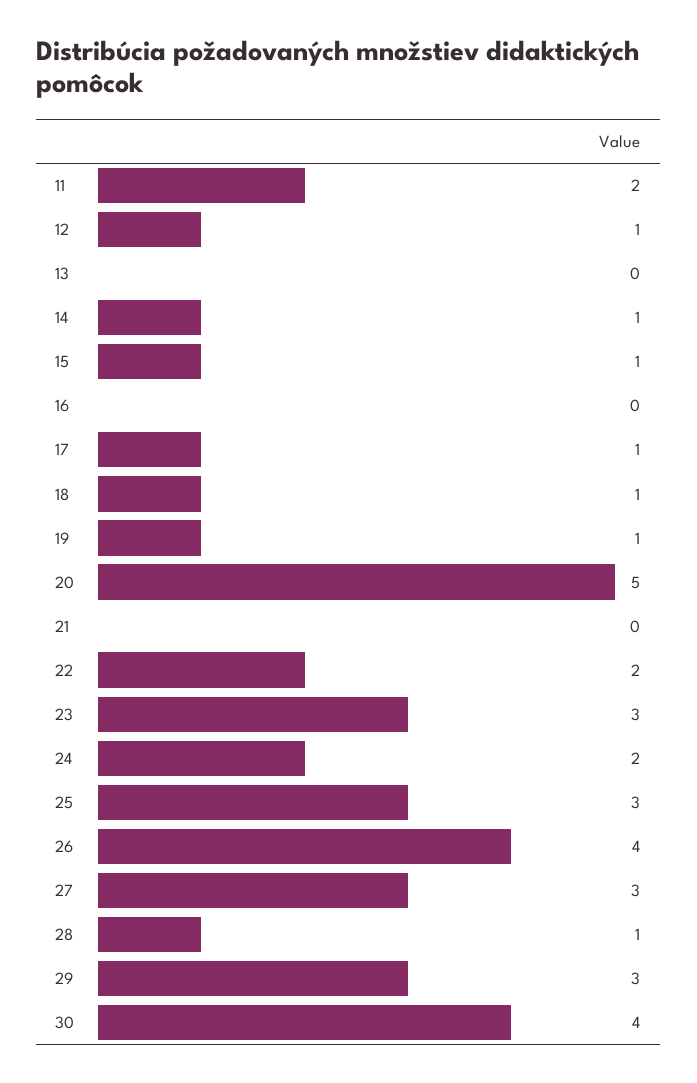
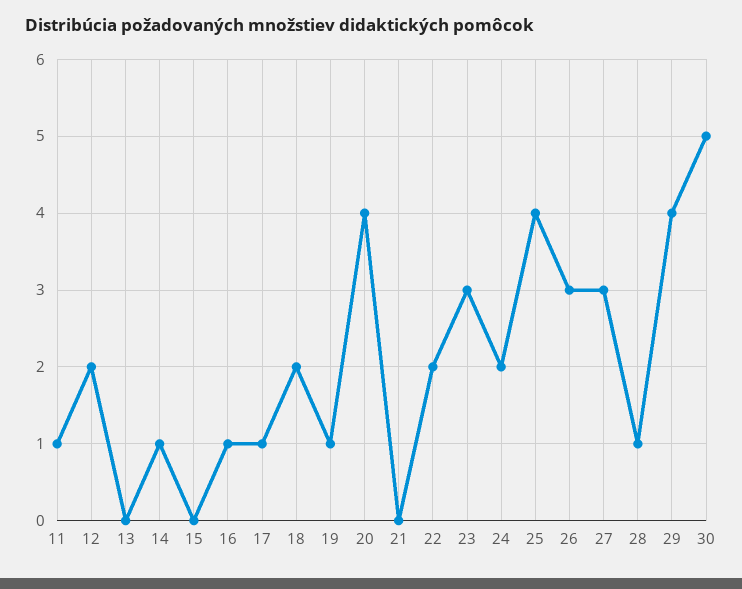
  {
-   "11": 2,
+   "11": 1,
-   "12": 1,
+   "12": 2,
    "13": 0,
    "14": 1,
-   "15": 1,
+   "15": 0,
-   "16": 0,
+   "16": 1,
    "17": 1,
-   "18": 1,
+   "18": 2,
    "19": 1,
-   "20": 5,
+   "20": 4,
    "21": 0,
    "22": 2,
    "23": 3,
    "24": 2,
-   "25": 3,
+   "25": 4,
-   "26": 4,
+   "26": 3,
    "27": 3,
    "28": 1,
-   "29": 3,
+   "29": 4,
-   "30": 4
+   "30": 5
  }

